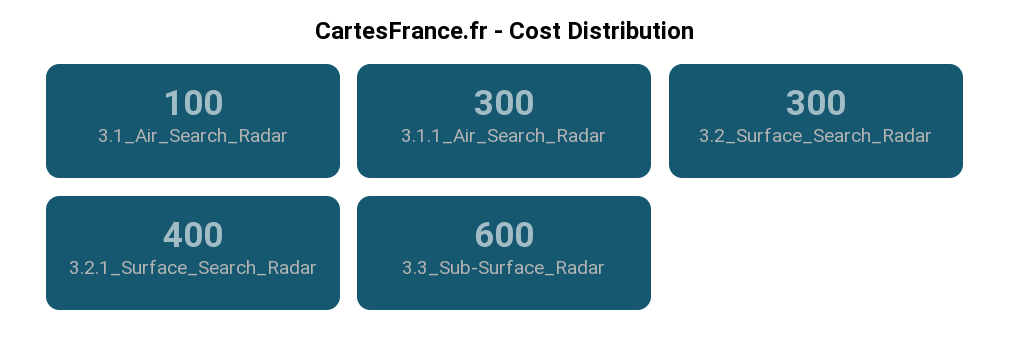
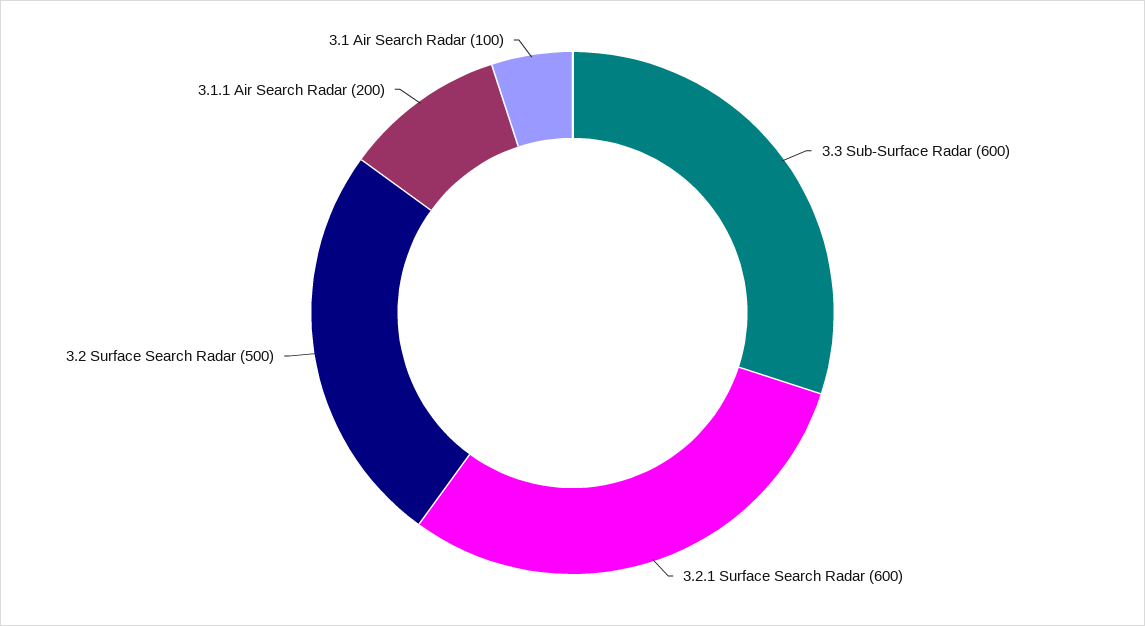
  {
    "3.1_Air_Search_Radar": 100,
-   "3.1.1_Air_Search_Radar": 300,
+   "3.1.1_Air_Search_Radar": 200,
-   "3.2_Surface_Search_Radar": 300,
+   "3.2_Surface_Search_Radar": 500,
-   "3.2.1_Surface_Search_Radar": 400,
+   "3.2.1_Surface_Search_Radar": 600,
    "3.3_Sub-Surface_Radar": 600
  }

